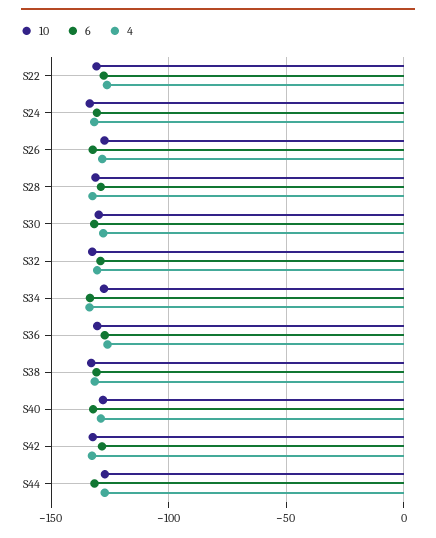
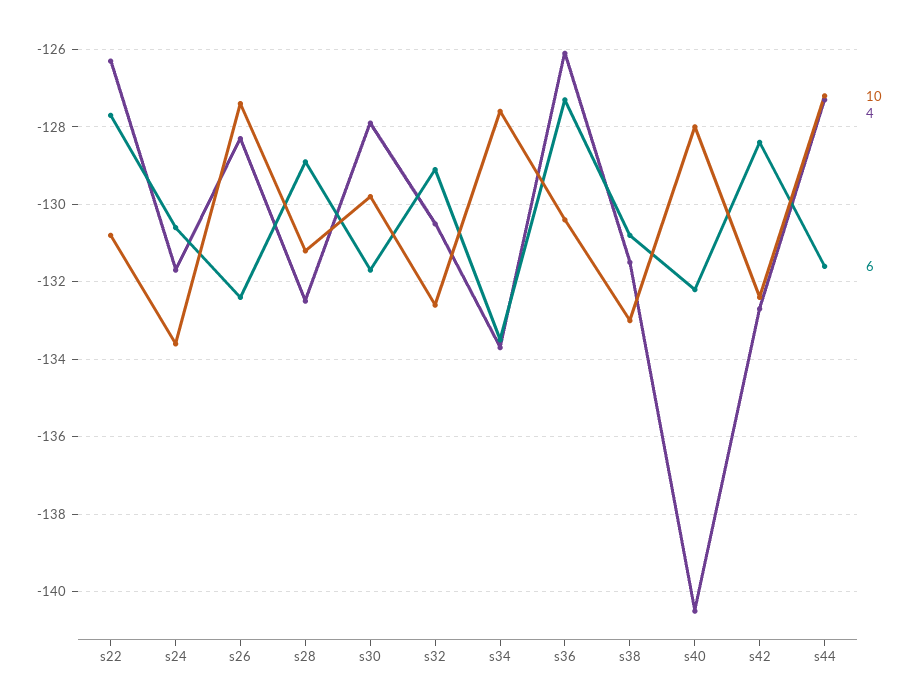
  {
    "10": {
      "S22": -131,
      "S24": -133.5,
      "S26": -127.5,
      "S28": -131,
      "S30": -130,
      "S32": -132.5,
      "S34": -127.5,
      "S36": -130.5,
      "S38": -133,
      "S40": -128,
      "S42": -132.5,
      "S44": -127
    },
    "6": {
      "S22": -127.5,
      "S24": -130.5,
      "S26": -132.5,
      "S28": -129,
      "S30": -131.5,
      "S32": -129,
      "S34": -133.5,
      "S36": -127.5,
      "S38": -131,
      "S40": -132,
      "S42": -128.5,
      "S44": -131.5
    },
    "4": {
      "S22": -126.5,
      "S24": -131.5,
      "S26": -128.5,
      "S28": -132.5,
      "S30": -128,
      "S32": -130.5,
      "S34": -133.5,
      "S36": -126,
      "S38": -131.5,
-     "S40": -130,
+     "S40": -140.5,
      "S42": -132.5,
      "S44": -127.5
    }
  }

